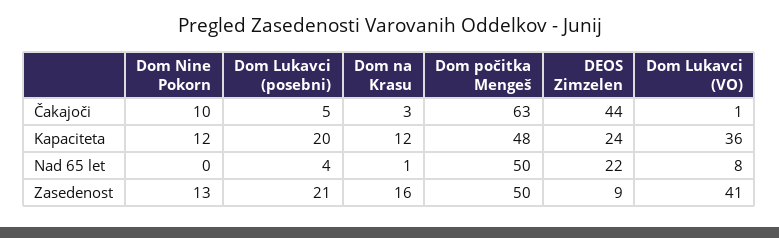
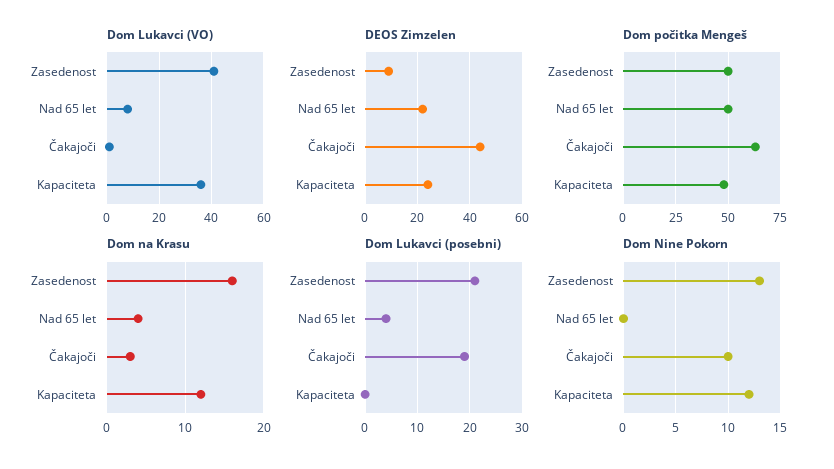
  {
    "Dom Nine Pokorn": {
      "Čakajoči": 10,
      "Kapaciteta": 12,
      "Nad 65 let": 0,
      "Zasedenost": 13
    },
    "Dom Lukavci (posebni)": {
-     "Čakajoči": 5,
+     "Čakajoči": 20,
-     "Kapaciteta": 20,
+     "Kapaciteta": 0,
      "Nad 65 let": 4,
      "Zasedenost": 21
    },
    "Dom na Krasu": {
      "Čakajoči": 3,
      "Kapaciteta": 12,
-     "Nad 65 let": 1,
+     "Nad 65 let": 4,
      "Zasedenost": 16
    },
    "Dom počitka Mengeš": {
      "Čakajoči": 63,
      "Kapaciteta": 48,
      "Nad 65 let": 50,
      "Zasedenost": 50
    },
    "DEOS Zimzelen": {
      "Čakajoči": 44,
      "Kapaciteta": 24,
      "Nad 65 let": 22,
      "Zasedenost": 9
    },
    "Dom Lukavci (VO)": {
      "Čakajoči": 1,
      "Kapaciteta": 36,
      "Nad 65 let": 8,
      "Zasedenost": 41
    }
  }

